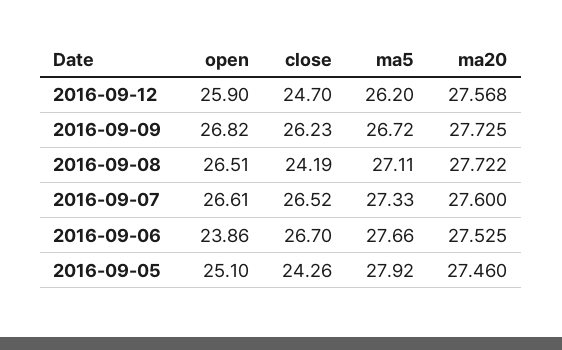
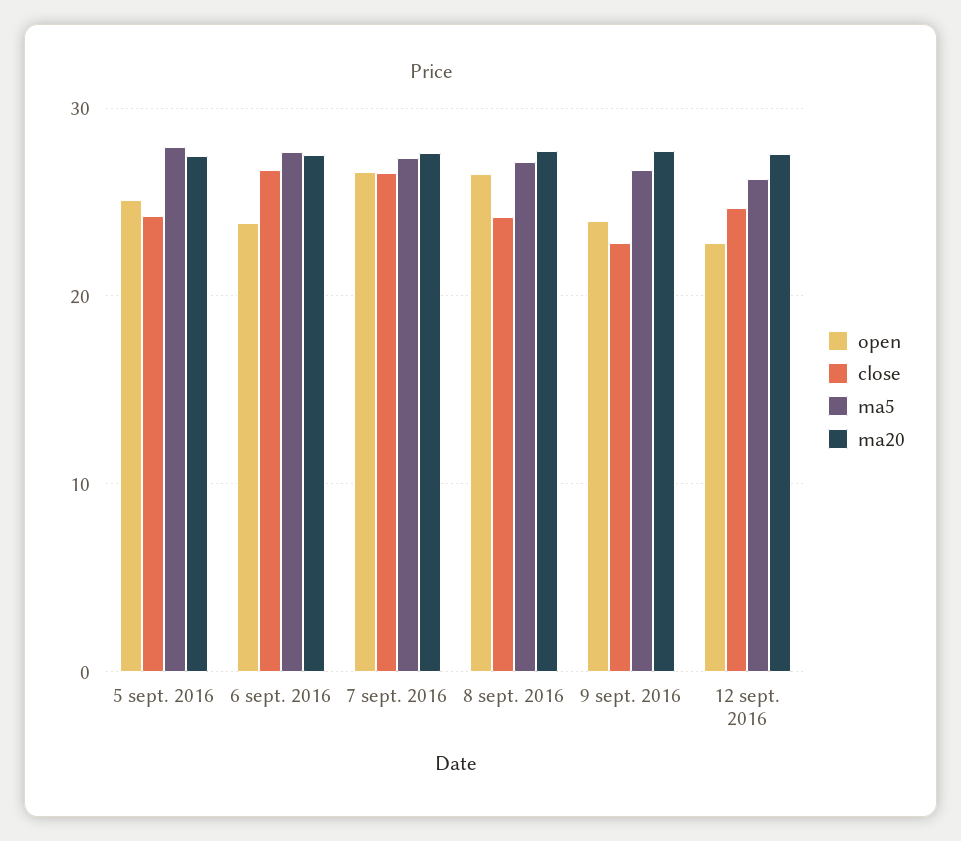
  {
    "open": {
-     "2016-09-12": 25.9,
+     "2016-09-12": 23,
-     "2016-09-09": 26.82,
+     "2016-09-09": 24,
      "2016-09-08": 26.51,
      "2016-09-07": 26.61,
      "2016-09-06": 23.86,
      "2016-09-05": 25.1
    },
    "close": {
      "2016-09-12": 24.7,
-     "2016-09-09": 26.23,
+     "2016-09-09": 23,
      "2016-09-08": 24.19,
      "2016-09-07": 26.52,
      "2016-09-06": 26.7,
      "2016-09-05": 24.26
    },
    "ma5": {
      "2016-09-12": 26.2,
      "2016-09-09": 26.72,
      "2016-09-08": 27.11,
      "2016-09-07": 27.33,
      "2016-09-06": 27.66,
      "2016-09-05": 27.92
    },
    "ma20": {
      "2016-09-12": 27.568,
      "2016-09-09": 27.725,
      "2016-09-08": 27.722,
      "2016-09-07": 27.6,
      "2016-09-06": 27.525,
      "2016-09-05": 27.46
    }
  }

